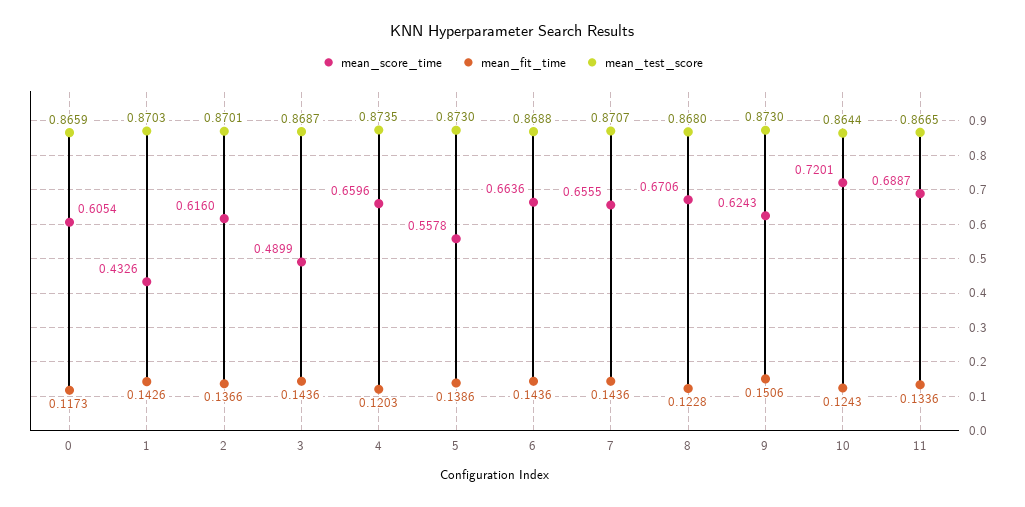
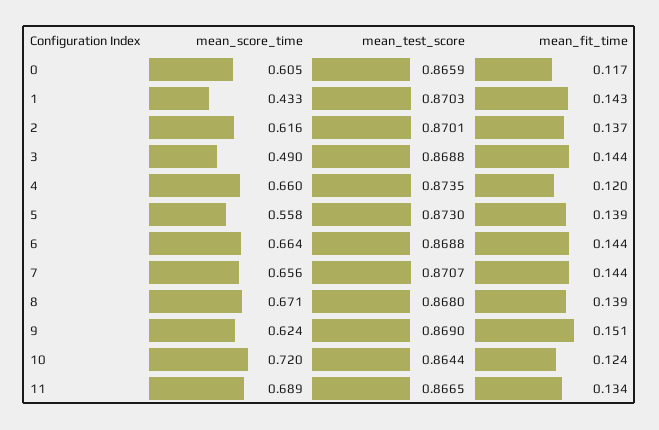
  {
    "mean_score_time": {
      "0": 0.6054,
      "1": 0.4326,
      "2": 0.616,
      "3": 0.4899,
      "4": 0.6596,
      "5": 0.5578,
      "6": 0.6636,
      "7": 0.6555,
      "8": 0.6706,
      "9": 0.6243,
      "10": 0.7201,
      "11": 0.6887
    },
    "mean_fit_time": {
      "0": 0.1173,
      "1": 0.1426,
      "2": 0.1366,
      "3": 0.1436,
      "4": 0.1203,
      "5": 0.1386,
      "6": 0.1436,
      "7": 0.1436,
-     "8": 0.1228,
+     "8": 0.139,
      "9": 0.1506,
      "10": 0.1243,
      "11": 0.1336
    },
    "mean_test_score": {
      "0": 0.8659,
      "1": 0.8703,
      "2": 0.8701,
-     "3": 0.8687,
+     "3": 0.8688,
      "4": 0.8735,
      "5": 0.873,
      "6": 0.8688,
      "7": 0.8707,
      "8": 0.868,
-     "9": 0.873,
+     "9": 0.869,
      "10": 0.8644,
      "11": 0.8665
    }
  }

